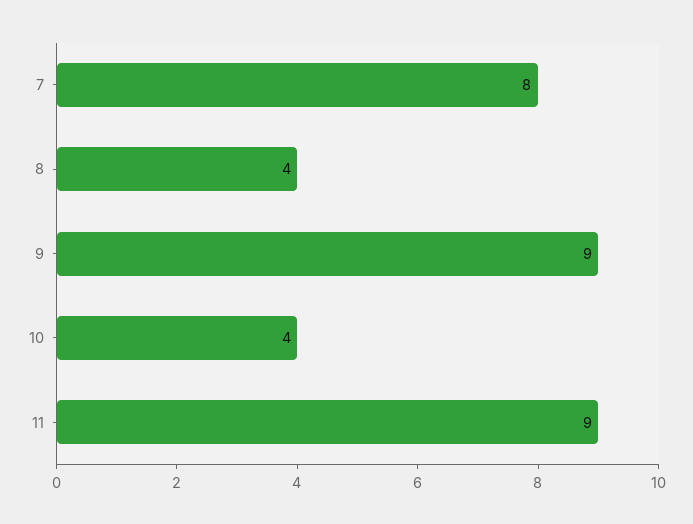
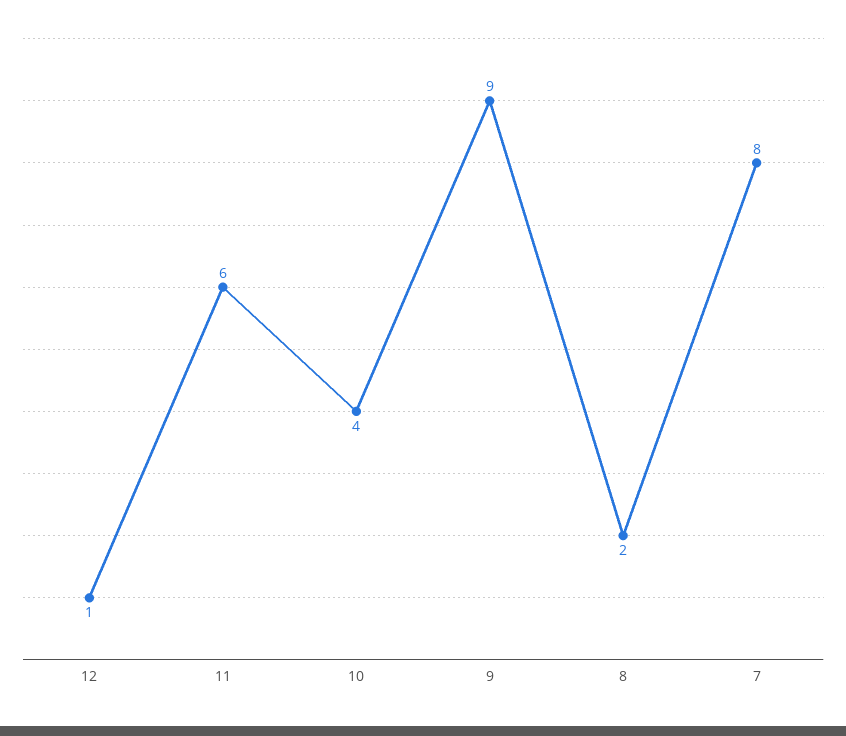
  {
    "7": 8,
-   "8": 4,
+   "8": 2,
    "9": 9,
    "10": 4,
-   "11": 9
+   "11": 6,
+   "12": 1
  }

